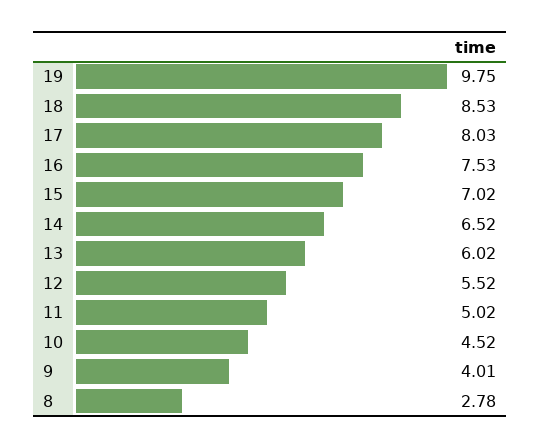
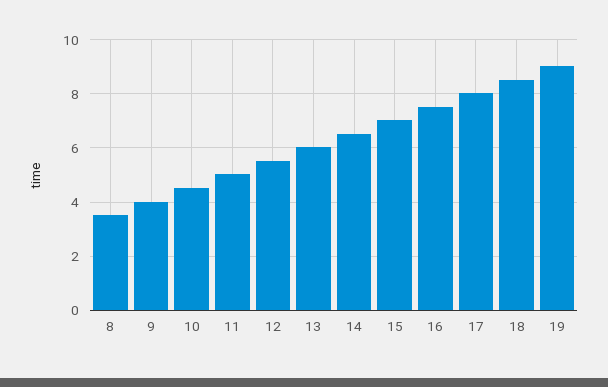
  {
-   "19": 9.75,
+   "19": 9,
    "18": 8.53,
    "17": 8.03,
    "16": 7.53,
    "15": 7.02,
    "14": 6.52,
    "13": 6.02,
    "12": 5.52,
    "11": 5.02,
    "10": 4.52,
    "9": 4.01,
-   "8": 2.78
+   "8": 3.5
  }

